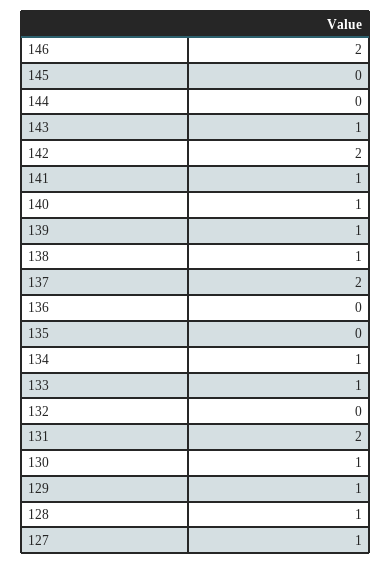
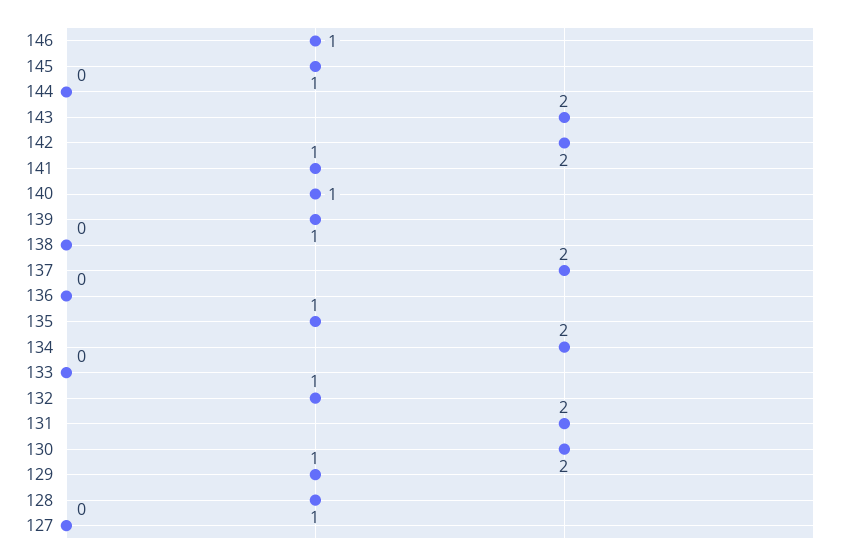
  {
-   "146": 2,
+   "146": 1,
-   "145": 0,
+   "145": 1,
    "144": 0,
-   "143": 1,
+   "143": 2,
    "142": 2,
    "141": 1,
    "140": 1,
    "139": 1,
-   "138": 1,
+   "138": 0,
    "137": 2,
    "136": 0,
-   "135": 0,
+   "135": 1,
-   "134": 1,
+   "134": 2,
-   "133": 1,
+   "133": 0,
-   "132": 0,
+   "132": 1,
    "131": 2,
-   "130": 1,
+   "130": 2,
    "129": 1,
    "128": 1,
-   "127": 1
+   "127": 0
  }

